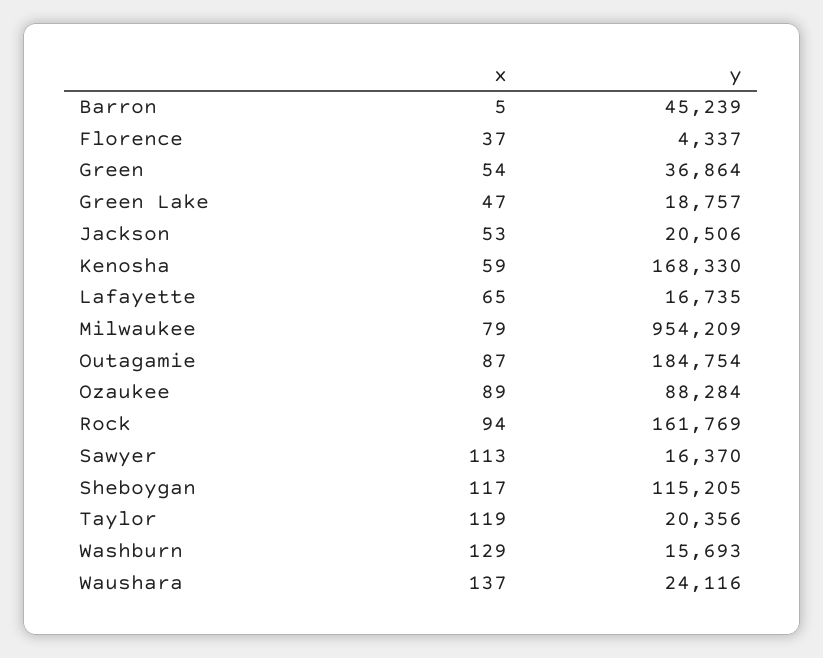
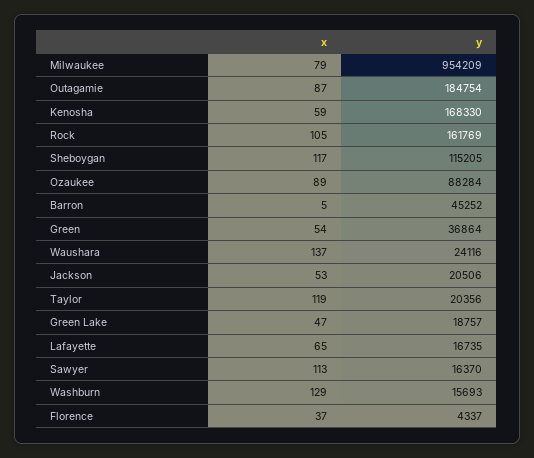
  {
    "x": {
      "Barron": 5,
      "Florence": 37,
      "Green": 54,
      "Green Lake": 47,
      "Jackson": 53,
      "Kenosha": 59,
      "Lafayette": 65,
      "Milwaukee": 79,
      "Outagamie": 87,
      "Ozaukee": 89,
-     "Rock": 94,
+     "Rock": 105,
      "Sawyer": 113,
      "Sheboygan": 117,
      "Taylor": 119,
      "Washburn": 129,
      "Waushara": 137
    },
    "y": {
-     "Barron": 45239,
+     "Barron": 45252,
      "Florence": 4337,
      "Green": 36864,
      "Green Lake": 18757,
      "Jackson": 20506,
      "Kenosha": 168330,
      "Lafayette": 16735,
      "Milwaukee": 954209,
      "Outagamie": 184754,
      "Ozaukee": 88284,
      "Rock": 161769,
      "Sawyer": 16370,
      "Sheboygan": 115205,
      "Taylor": 20356,
      "Washburn": 15693,
      "Waushara": 24116
    }
  }

